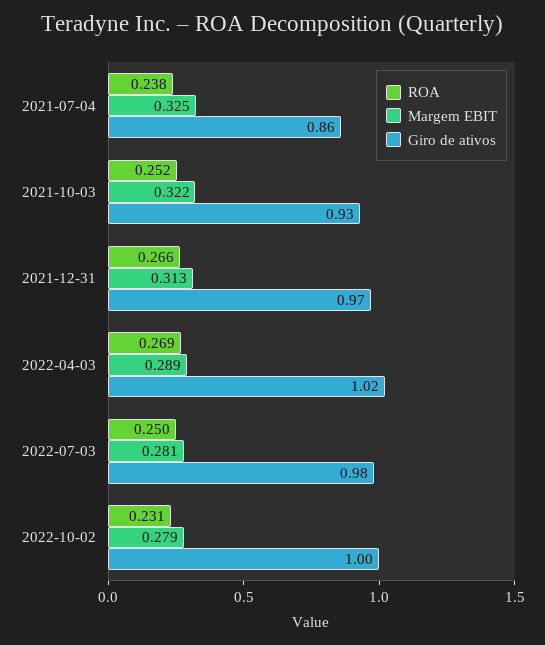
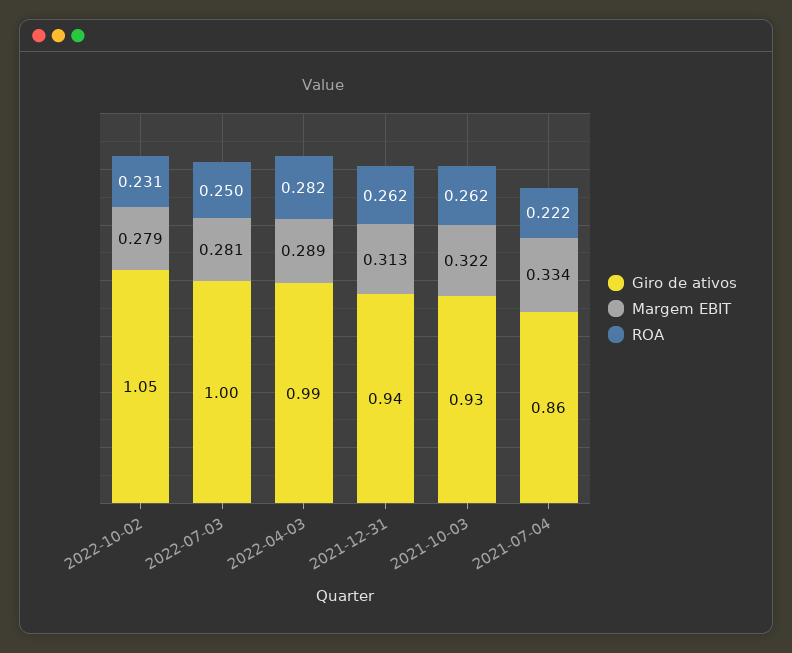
  {
    "ROA": {
-     "2021-07-04": 0.238,
+     "2021-07-04": 0.222,
-     "2021-10-03": 0.252,
+     "2021-10-03": 0.262,
-     "2021-12-31": 0.266,
+     "2021-12-31": 0.262,
-     "2022-04-03": 0.269,
+     "2022-04-03": 0.282,
      "2022-07-03": 0.25,
      "2022-10-02": 0.231
    },
    "Margem EBIT": {
-     "2021-07-04": 0.325,
+     "2021-07-04": 0.334,
      "2021-10-03": 0.322,
      "2021-12-31": 0.313,
      "2022-04-03": 0.289,
      "2022-07-03": 0.281,
      "2022-10-02": 0.279
    },
    "Giro de ativos": {
      "2021-07-04": 0.86,
      "2021-10-03": 0.93,
-     "2021-12-31": 0.97,
+     "2021-12-31": 0.94,
-     "2022-04-03": 1.02,
+     "2022-04-03": 0.99,
-     "2022-07-03": 0.98,
+     "2022-07-03": 1,
-     "2022-10-02": 1
+     "2022-10-02": 1.05
    }
  }

